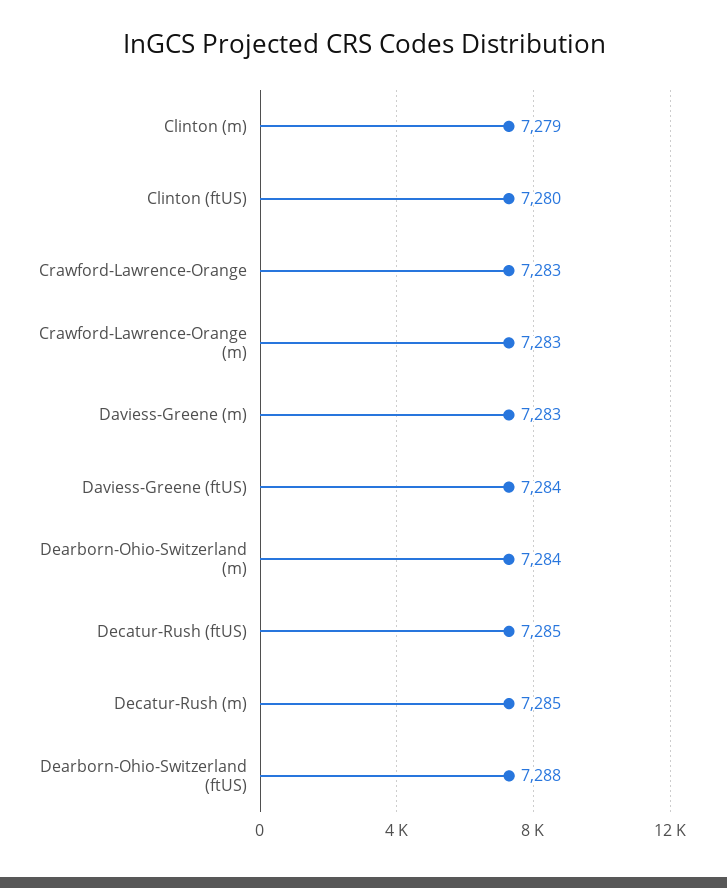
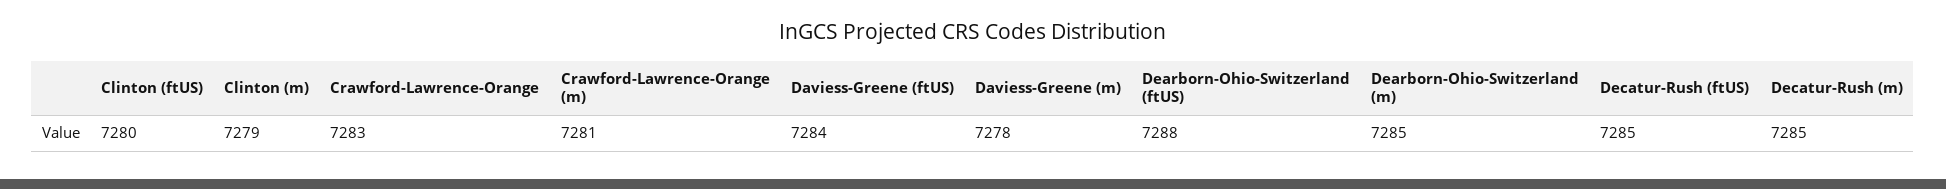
  {
    "Clinton (m)": 7279,
    "Clinton (ftUS)": 7280,
    "Crawford-Lawrence-Orange": 7283,
-   "Crawford-Lawrence-Orange (m)": 7283,
+   "Crawford-Lawrence-Orange (m)": 7281,
-   "Daviess-Greene (m)": 7283,
+   "Daviess-Greene (m)": 7278,
    "Daviess-Greene (ftUS)": 7284,
-   "Dearborn-Ohio-Switzerland (m)": 7284,
+   "Dearborn-Ohio-Switzerland (m)": 7285,
    "Decatur-Rush (ftUS)": 7285,
    "Decatur-Rush (m)": 7285,
    "Dearborn-Ohio-Switzerland (ftUS)": 7288
  }

